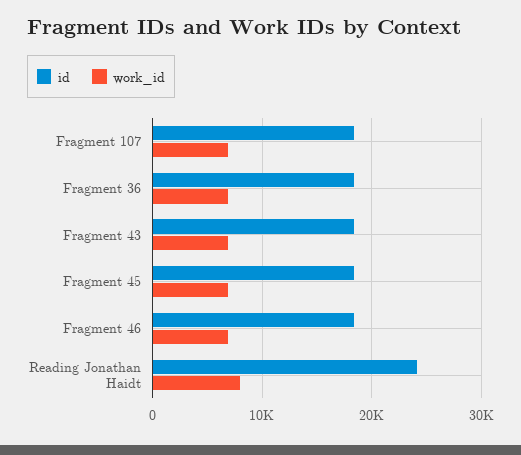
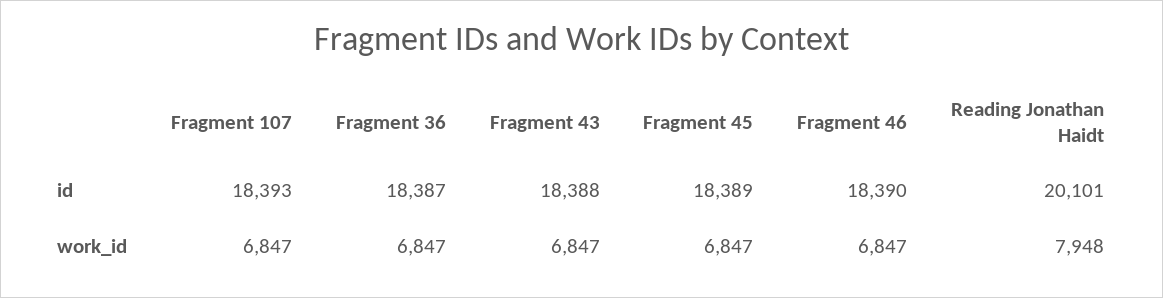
  {
    "id": {
      "Fragment 107": 18393,
      "Fragment 36": 18387,
      "Fragment 43": 18388,
      "Fragment 45": 18389,
      "Fragment 46": 18390,
-     "Reading Jonathan Haidt": 24000
+     "Reading Jonathan Haidt": 20101
    },
    "work_id": {
      "Fragment 107": 6847,
      "Fragment 36": 6847,
      "Fragment 43": 6847,
      "Fragment 45": 6847,
      "Fragment 46": 6847,
      "Reading Jonathan Haidt": 7948
    }
  }

